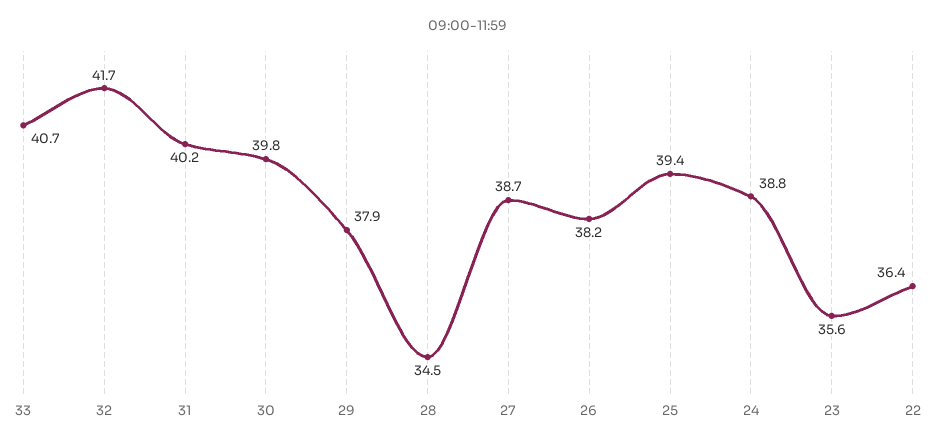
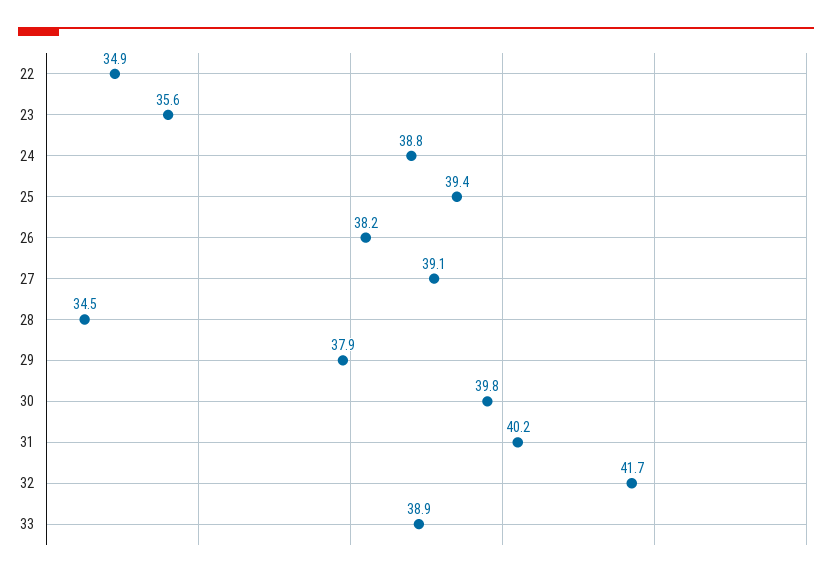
  {
-   "33": 40.7,
+   "33": 38.9,
    "32": 41.7,
    "31": 40.2,
    "30": 39.8,
    "29": 37.9,
    "28": 34.5,
-   "27": 38.7,
+   "27": 39.1,
    "26": 38.2,
    "25": 39.4,
    "24": 38.8,
    "23": 35.6,
-   "22": 36.4
+   "22": 34.9
  }

